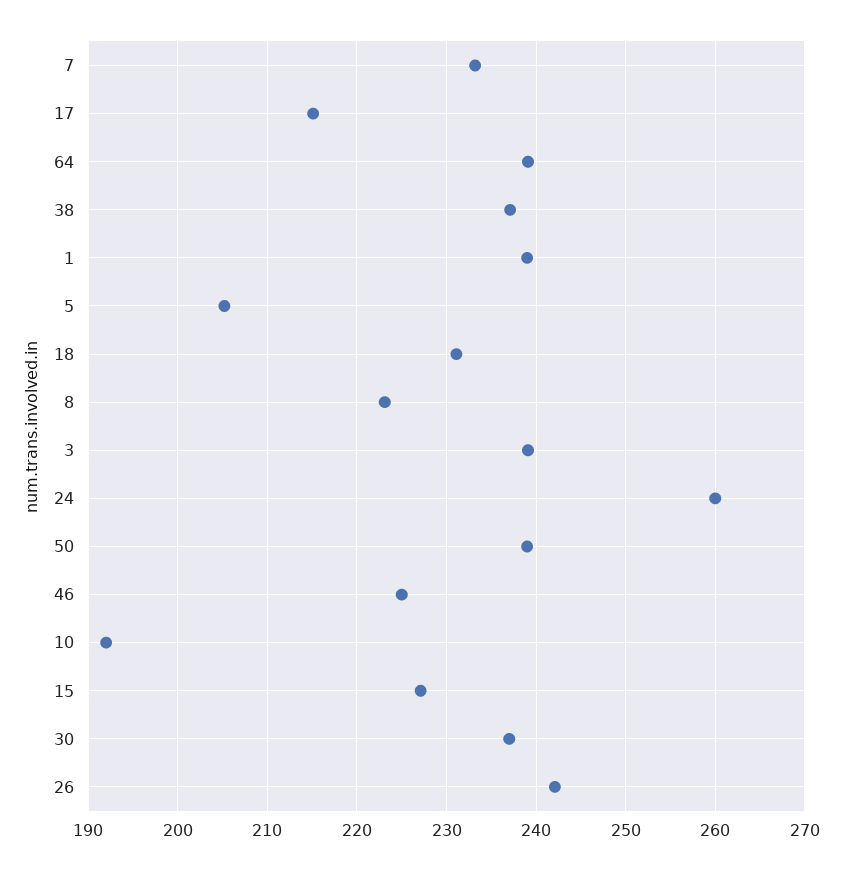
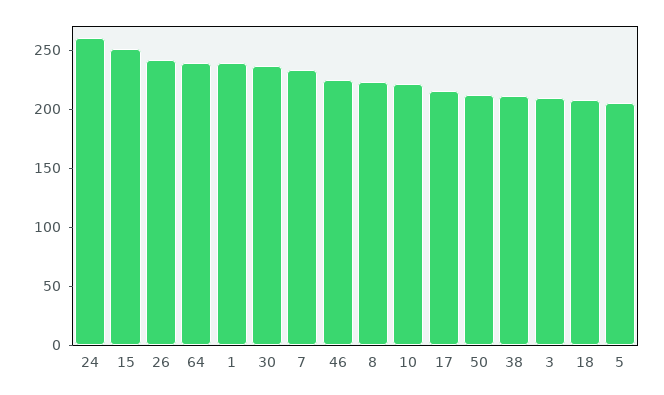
  {
    "7": 233,
    "17": 215,
    "64": 239,
-   "38": 237,
+   "38": 210,
    "1": 239,
    "5": 205,
-   "18": 231,
+   "18": 210,
    "8": 223,
-   "3": 239,
+   "3": 210,
    "24": 260,
-   "50": 239,
+   "50": 210,
    "46": 225,
-   "10": 192,
+   "10": 220,
-   "15": 227,
+   "15": 250,
    "30": 237,
    "26": 242
  }

